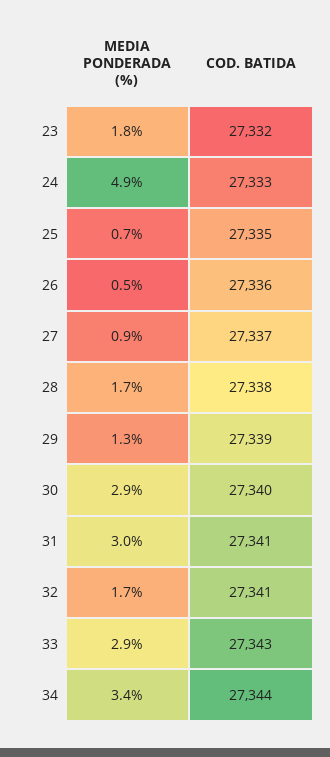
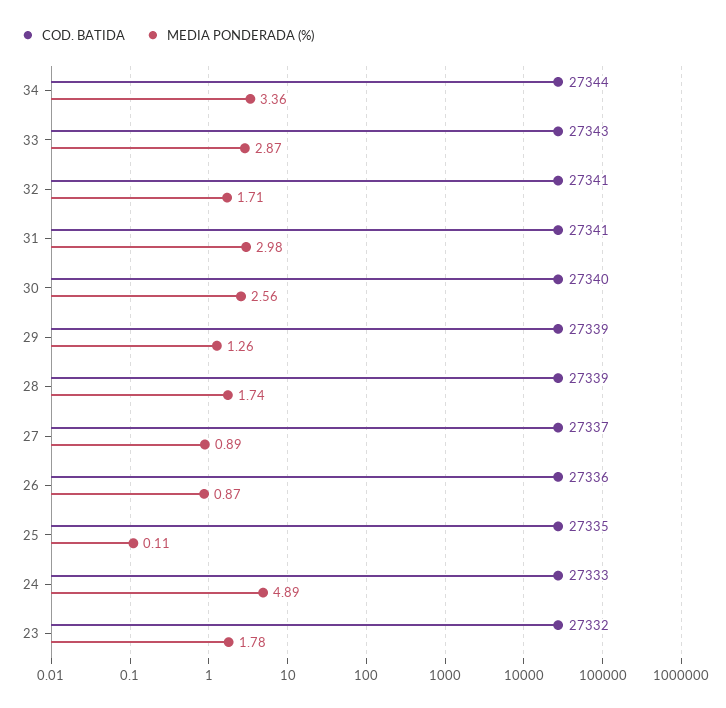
  {
    "MEDIA PONDERADA (%)": {
      "23": 1.78,
      "24": 4.89,
-     "25": 0.7,
+     "25": 0.11,
-     "26": 0.5,
+     "26": 0.87,
      "27": 0.89,
      "28": 1.74,
      "29": 1.26,
-     "30": 2.9,
+     "30": 2.56,
      "31": 2.98,
      "32": 1.71,
      "33": 2.87,
      "34": 3.36
    },
    "COD. BATIDA": {
      "23": 27332,
      "24": 27333,
      "25": 27335,
      "26": 27336,
      "27": 27337,
-     "28": 27338,
+     "28": 27339,
      "29": 27339,
      "30": 27340,
      "31": 27341,
      "32": 27341,
      "33": 27343,
      "34": 27344
    }
  }

